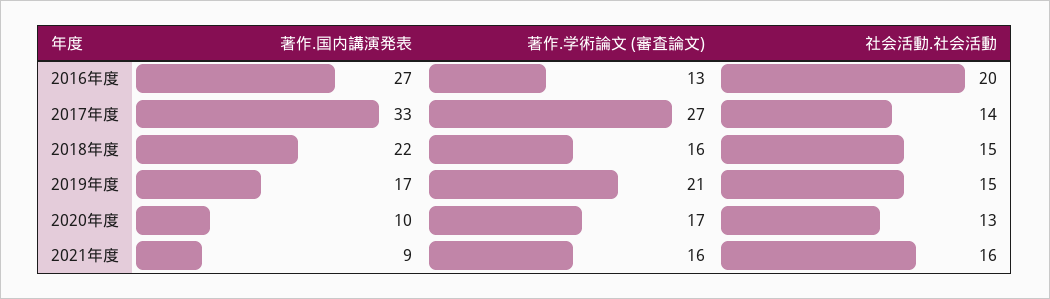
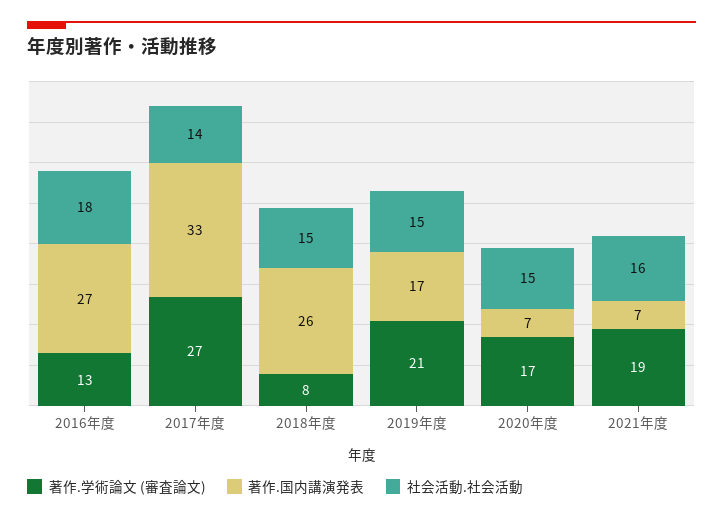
  {
    "著作.国内講演発表": {
      "2016年度": 27,
      "2017年度": 33,
-     "2018年度": 22,
+     "2018年度": 26,
      "2019年度": 17,
-     "2020年度": 10,
+     "2020年度": 7,
-     "2021年度": 9
+     "2021年度": 7
    },
    "著作.学術論文 (審査論文)": {
      "2016年度": 13,
      "2017年度": 27,
-     "2018年度": 16,
+     "2018年度": 8,
      "2019年度": 21,
      "2020年度": 17,
-     "2021年度": 16
+     "2021年度": 19
    },
    "社会活動.社会活動": {
-     "2016年度": 20,
+     "2016年度": 18,
      "2017年度": 14,
      "2018年度": 15,
      "2019年度": 15,
-     "2020年度": 13,
+     "2020年度": 15,
      "2021年度": 16
    }
  }

